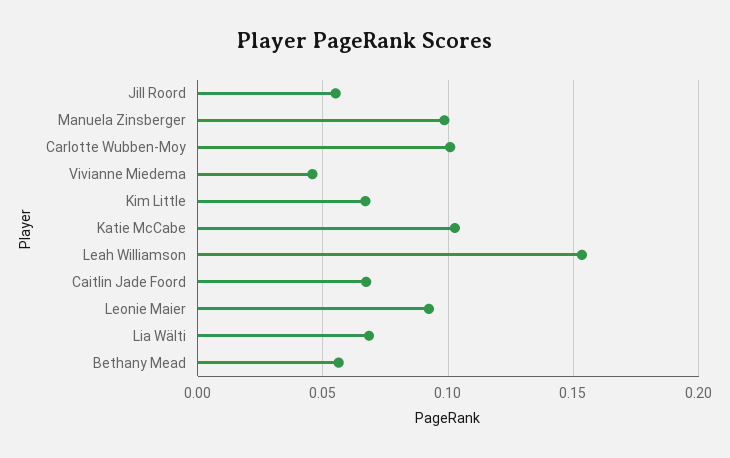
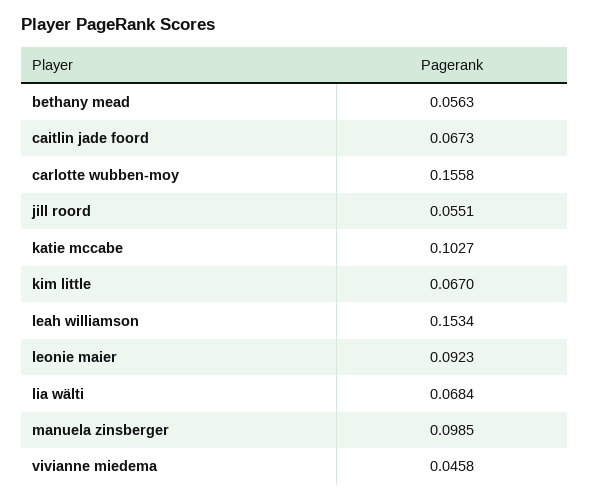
  {
    "Jill Roord": 0.0551,
    "Manuela Zinsberger": 0.0985,
-   "Carlotte Wubben-Moy": 0.1,
+   "Carlotte Wubben-Moy": 0.1558,
    "Vivianne Miedema": 0.0458,
    "Kim Little": 0.067,
    "Katie McCabe": 0.1027,
    "Leah Williamson": 0.1534,
    "Caitlin Jade Foord": 0.0673,
    "Leonie Maier": 0.0923,
    "Lia Wälti": 0.0684,
    "Bethany Mead": 0.0563
  }

